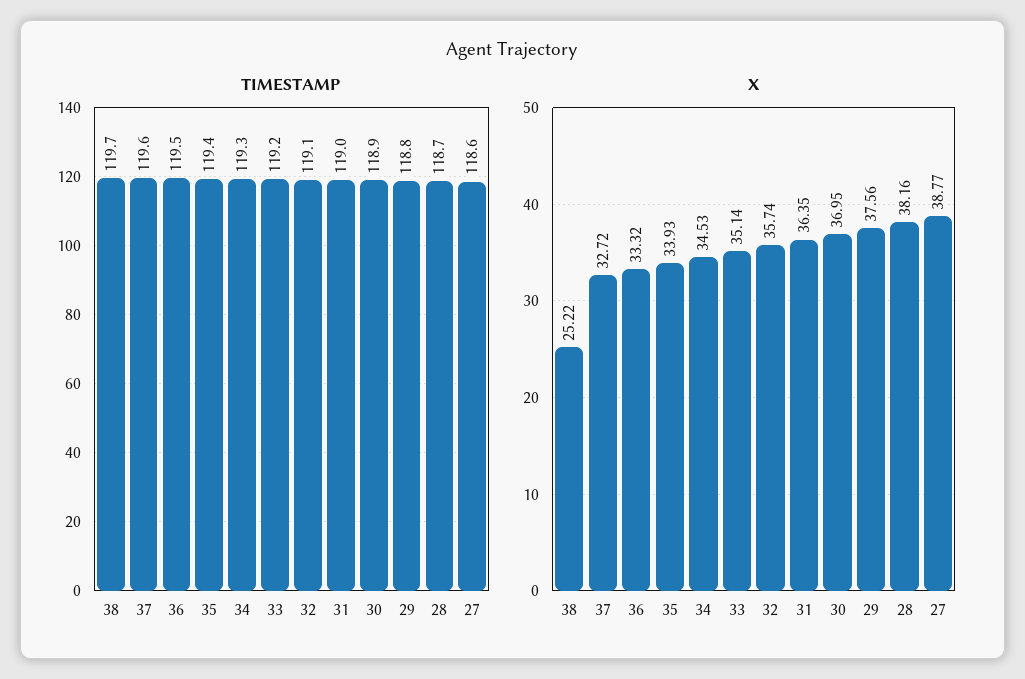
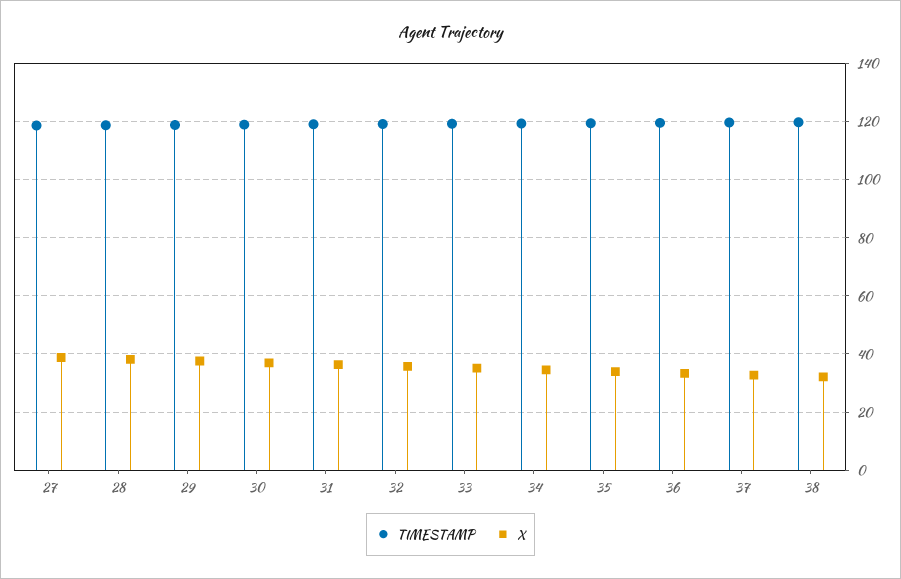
  {
    "TIMESTAMP": {
      "38": 119.7,
      "37": 119.6,
      "36": 119.5,
      "35": 119.4,
      "34": 119.3,
      "33": 119.2,
      "32": 119.1,
      "31": 119,
      "30": 118.9,
      "29": 118.8,
      "28": 118.7,
      "27": 118.6
    },
    "X": {
-     "38": 25.22,
+     "38": 32.5,
      "37": 32.72,
      "36": 33.32,
      "35": 33.93,
      "34": 34.53,
      "33": 35.14,
      "32": 35.74,
      "31": 36.35,
      "30": 36.95,
      "29": 37.56,
      "28": 38.16,
      "27": 38.77
    }
  }

